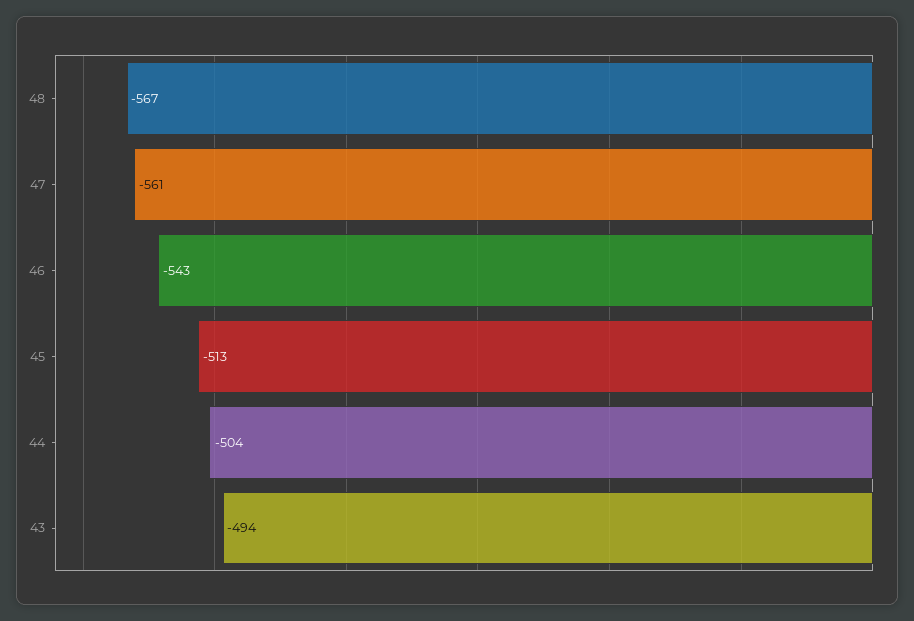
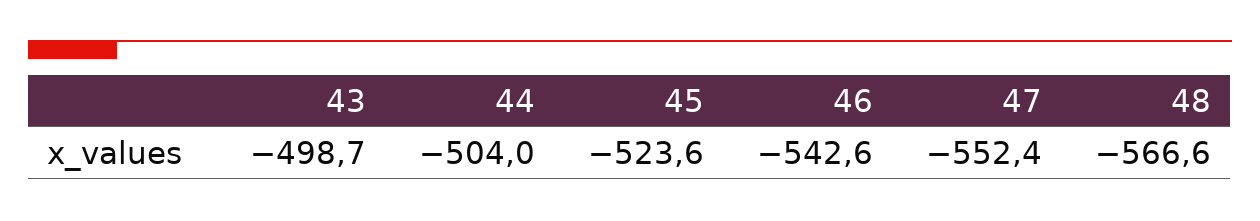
  {
    "48": -566.6,
-   "47": -561,
+   "47": -552.4,
    "46": -542.6,
-   "45": -513,
+   "45": -523.6,
    "44": -504,
-   "43": -494
+   "43": -498.7
  }

